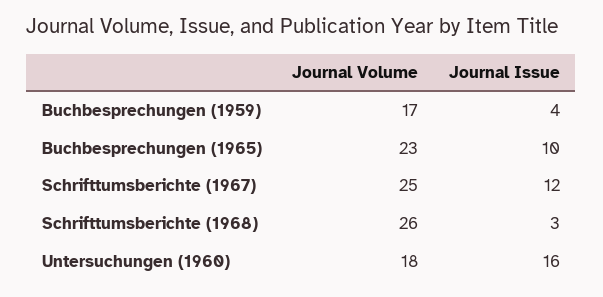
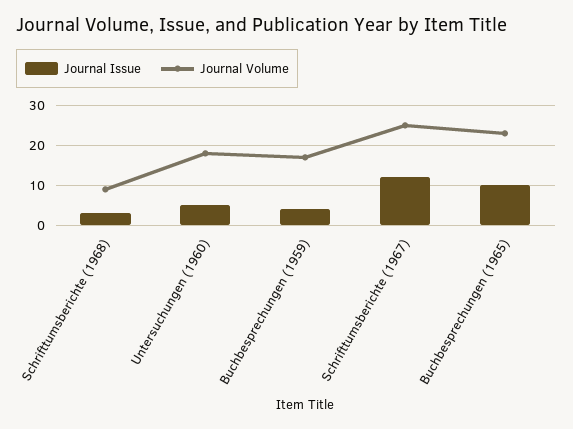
  {
    "Journal Volume": {
      "Buchbesprechungen (1959)": 17,
      "Buchbesprechungen (1965)": 23,
      "Schrifttumsberichte (1967)": 25,
-     "Schrifttumsberichte (1968)": 26,
+     "Schrifttumsberichte (1968)": 10,
      "Untersuchungen (1960)": 18
    },
    "Journal Issue": {
      "Buchbesprechungen (1959)": 4,
      "Buchbesprechungen (1965)": 10,
      "Schrifttumsberichte (1967)": 12,
      "Schrifttumsberichte (1968)": 3,
-     "Untersuchungen (1960)": 16
+     "Untersuchungen (1960)": 5
    }
  }

